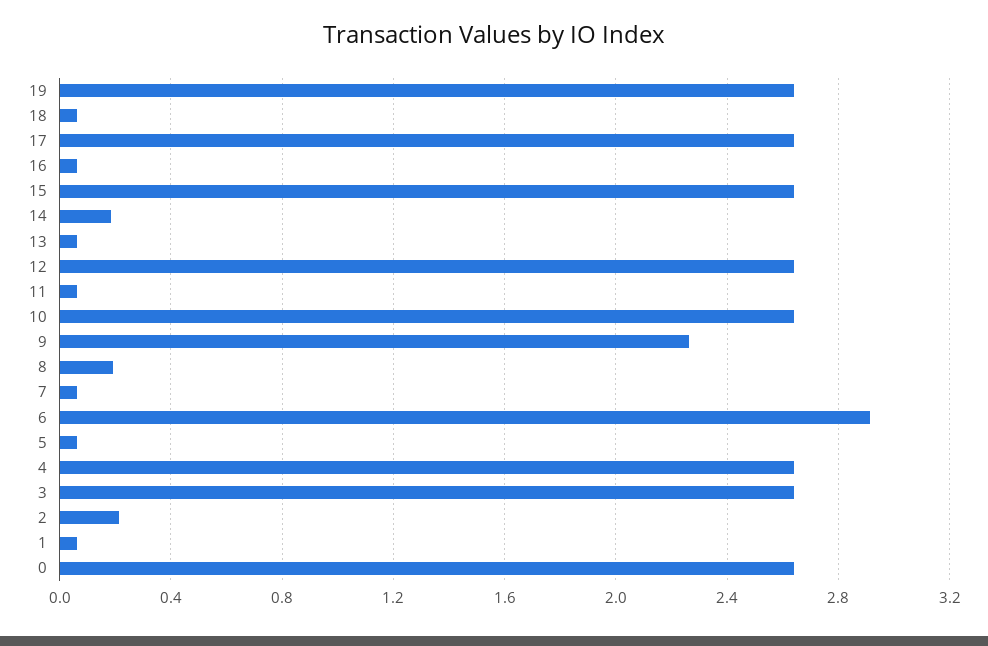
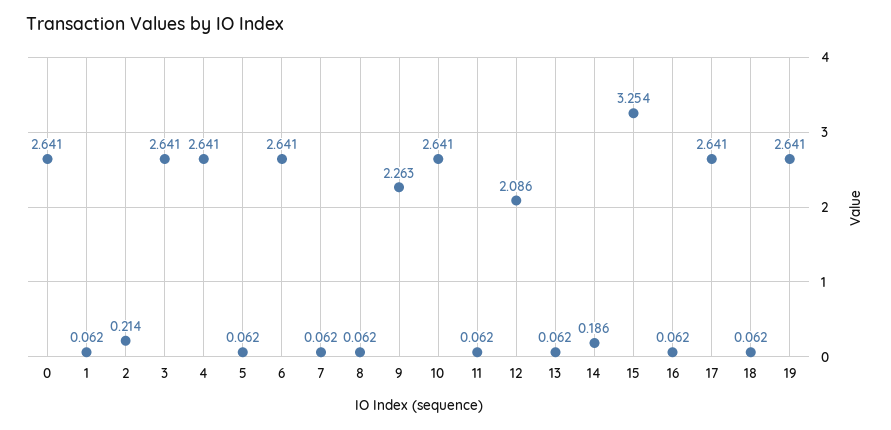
  {
    "19": 2.641,
    "18": 0.062,
    "17": 2.641,
    "16": 0.062,
-   "15": 2.65,
+   "15": 3.254,
    "14": 0.186,
    "13": 0.062,
-   "12": 2.65,
+   "12": 2.086,
    "11": 0.062,
    "10": 2.641,
    "9": 2.263,
-   "8": 0.2,
+   "8": 0.062,
    "7": 0.062,
-   "6": 2.9,
+   "6": 2.641,
    "5": 0.062,
    "4": 2.641,
    "3": 2.641,
    "2": 0.214,
    "1": 0.062,
    "0": 2.641
  }

